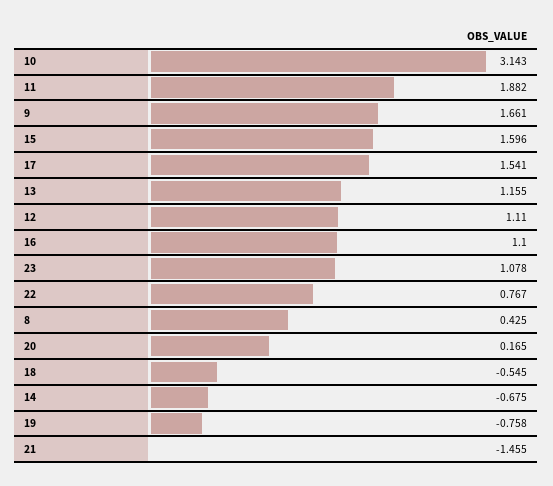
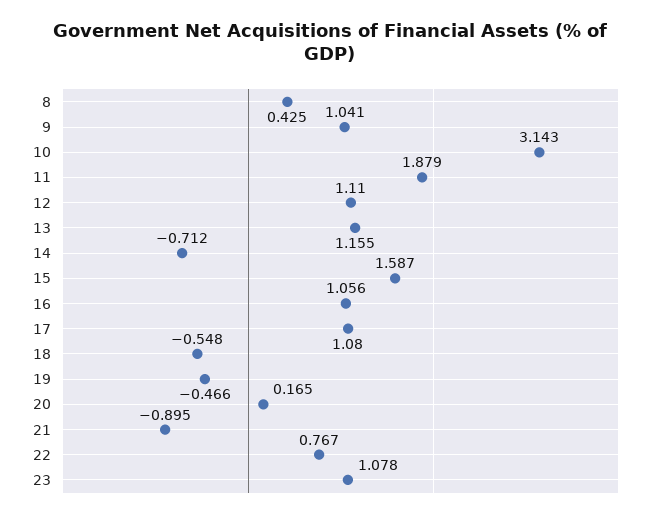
  {
    "10": 3.143,
-   "11": 1.882,
+   "11": 1.879,
-   "9": 1.661,
+   "9": 1.041,
-   "15": 1.596,
+   "15": 1.587,
-   "17": 1.541,
+   "17": 1.08,
    "13": 1.155,
    "12": 1.11,
-   "16": 1.1,
+   "16": 1.056,
    "23": 1.078,
    "22": 0.767,
    "8": 0.425,
    "20": 0.165,
-   "18": -0.545,
+   "18": -0.548,
-   "14": -0.675,
+   "14": -0.712,
-   "19": -0.758,
+   "19": -0.466,
-   "21": -1.455
+   "21": -0.895
  }

